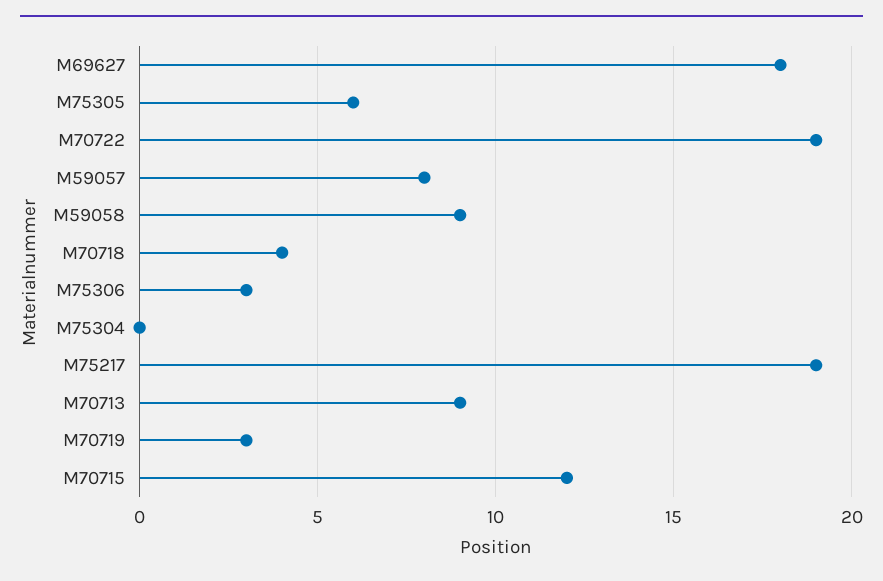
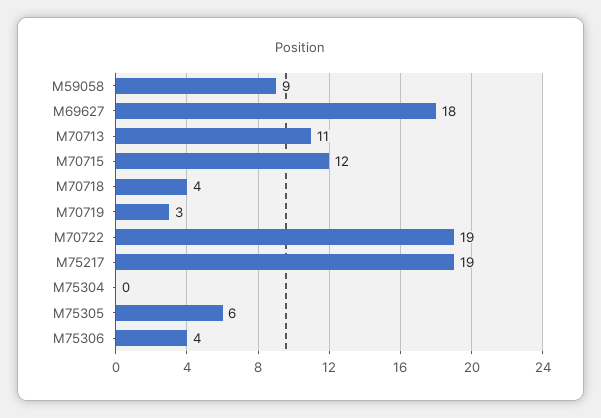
  {
    "M69627": 18,
    "M75305": 6,
    "M70722": 19,
-   "M59057": 8,
    "M59058": 9,
    "M70718": 4,
-   "M75306": 3,
+   "M75306": 4,
    "M75304": 0,
    "M75217": 19,
-   "M70713": 9,
+   "M70713": 11,
    "M70719": 3,
    "M70715": 12
  }

